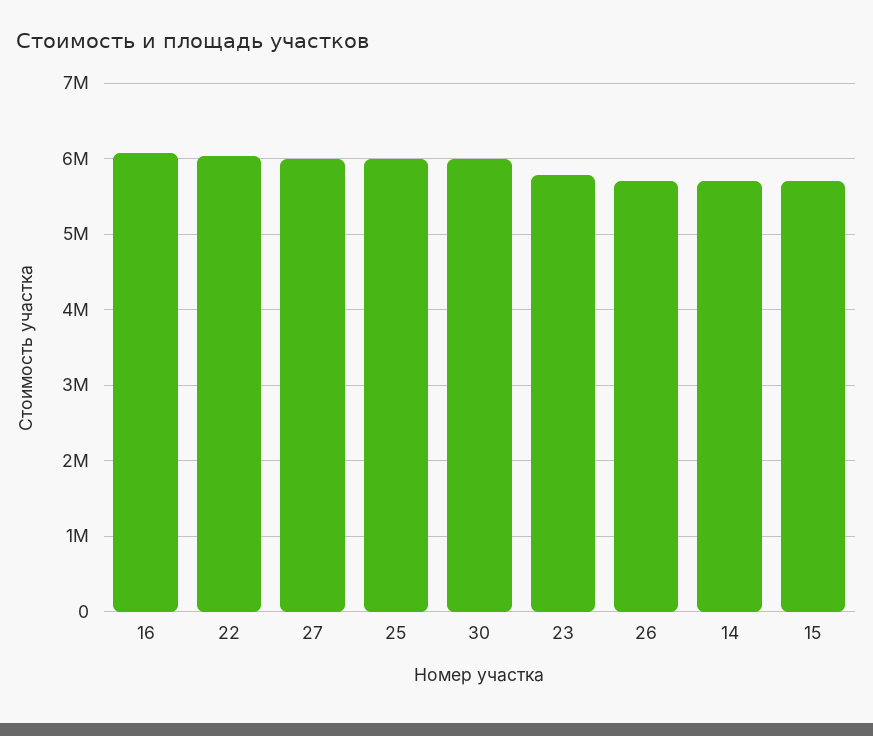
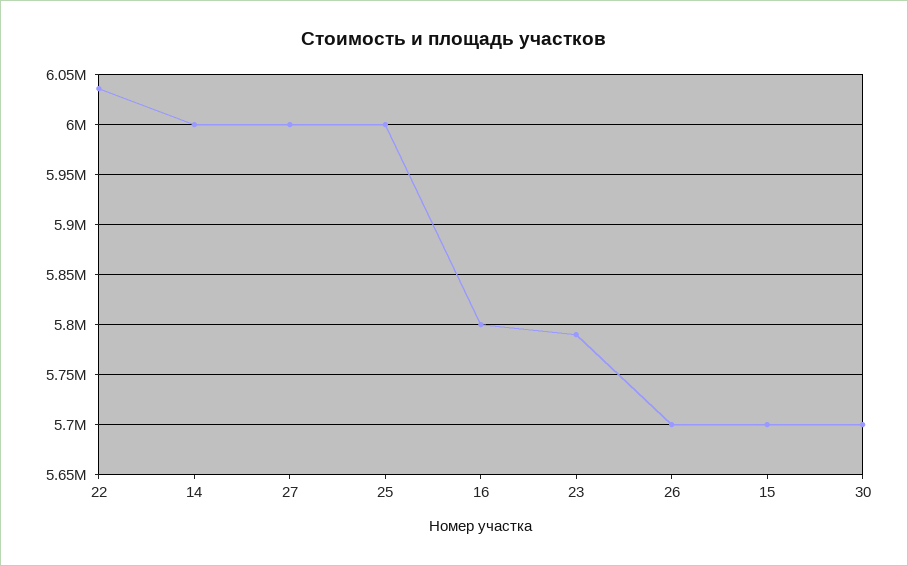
  {
-   "16": 6100000,
+   "16": 5800000,
    "22": 6040000,
    "27": 6000000,
    "25": 6000000,
-   "30": 6000000,
+   "30": 5700000,
    "23": 5790000,
    "26": 5700000,
-   "14": 5700000,
+   "14": 6000000,
    "15": 5700000
  }

